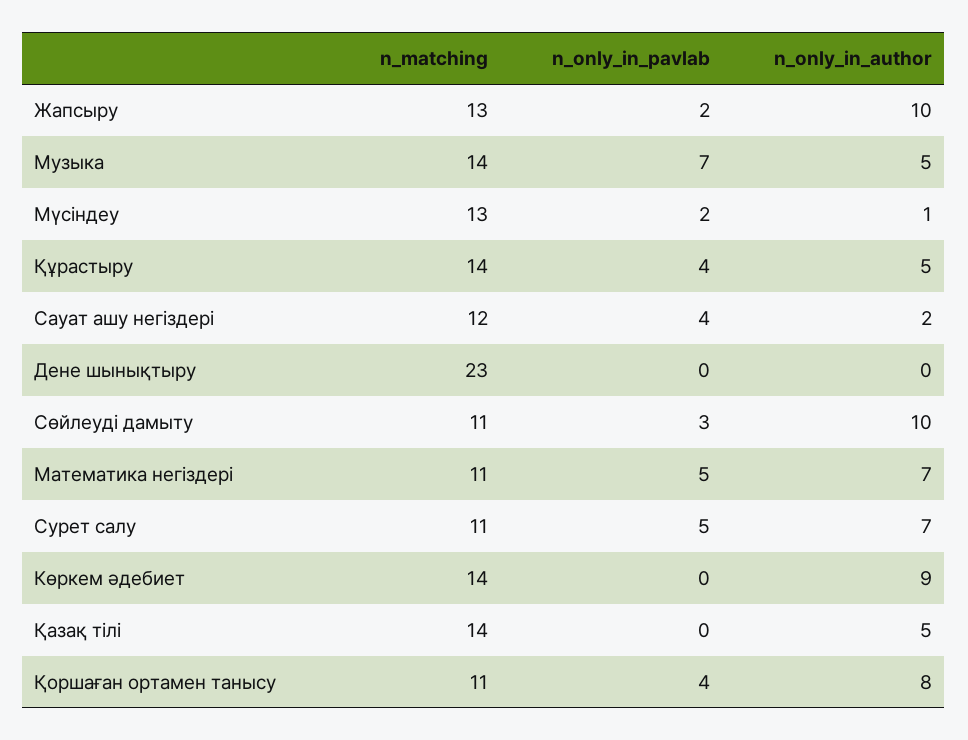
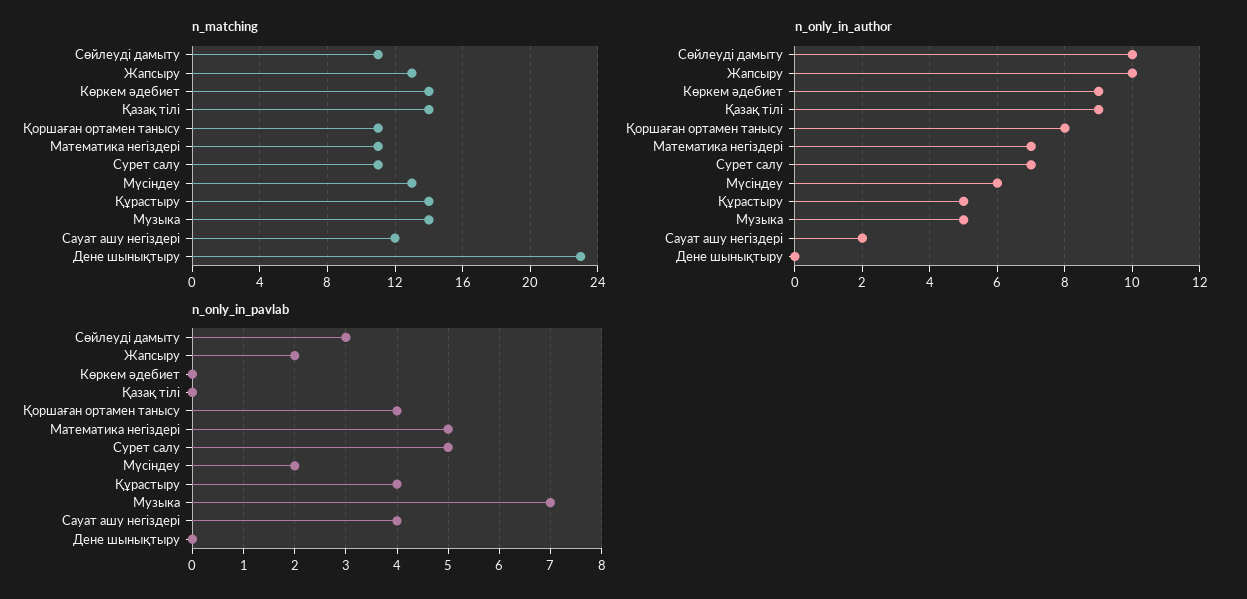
  {
    "n_matching": {
      "Жапсыру": 13,
      "Музыка": 14,
      "Мүсіндеу": 13,
      "Құрастыру": 14,
      "Сауат ашу негіздері": 12,
      "Дене шынықтыру": 23,
      "Сөйлеуді дамыту": 11,
      "Математика негіздері": 11,
      "Сурет салу": 11,
      "Көркем әдебиет": 14,
      "Қазақ тілі": 14,
      "Қоршаған ортамен танысу": 11
    },
    "n_only_in_pavlab": {
      "Жапсыру": 2,
      "Музыка": 7,
      "Мүсіндеу": 2,
      "Құрастыру": 4,
      "Сауат ашу негіздері": 4,
      "Дене шынықтыру": 0,
      "Сөйлеуді дамыту": 3,
      "Математика негіздері": 5,
      "Сурет салу": 5,
      "Көркем әдебиет": 0,
      "Қазақ тілі": 0,
      "Қоршаған ортамен танысу": 4
    },
    "n_only_in_author": {
      "Жапсыру": 10,
      "Музыка": 5,
-     "Мүсіндеу": 1,
+     "Мүсіндеу": 6,
      "Құрастыру": 5,
      "Сауат ашу негіздері": 2,
      "Дене шынықтыру": 0,
      "Сөйлеуді дамыту": 10,
      "Математика негіздері": 7,
      "Сурет салу": 7,
      "Көркем әдебиет": 9,
-     "Қазақ тілі": 5,
+     "Қазақ тілі": 9,
      "Қоршаған ортамен танысу": 8
    }
  }

